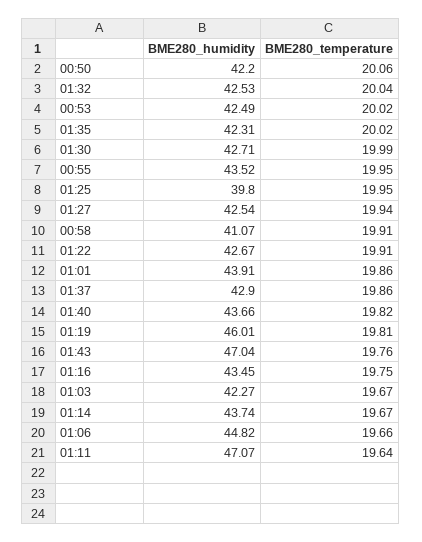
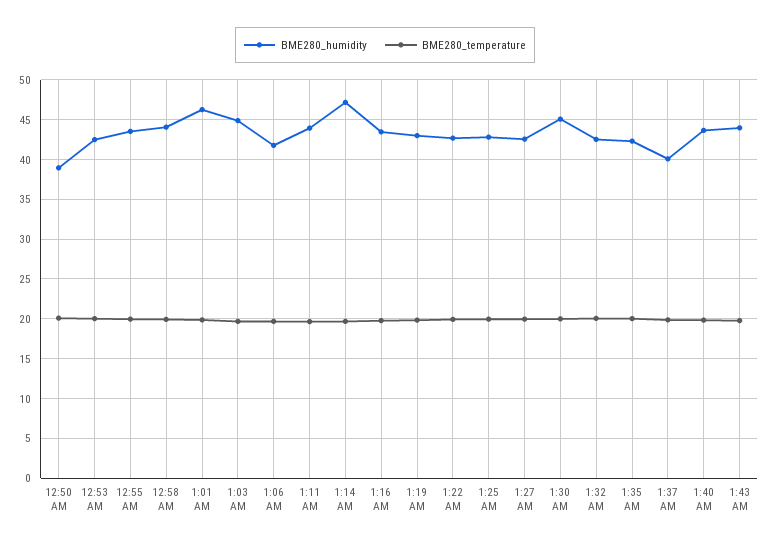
  {
    "BME280_humidity": {
-     "00:50": 42.2,
+     "00:50": 39,
      "01:32": 42.53,
      "00:53": 42.49,
      "01:35": 42.31,
-     "01:30": 42.71,
+     "01:30": 45,
      "00:55": 43.52,
-     "01:25": 39.8,
+     "01:25": 43,
      "01:27": 42.54,
-     "00:58": 41.07,
+     "00:58": 44,
      "01:22": 42.67,
-     "01:01": 43.91,
+     "01:01": 46,
-     "01:37": 42.9,
+     "01:37": 40,
      "01:40": 43.66,
-     "01:19": 46.01,
+     "01:19": 43,
-     "01:43": 47.04,
+     "01:43": 44,
      "01:16": 43.45,
-     "01:03": 42.27,
+     "01:03": 45,
-     "01:14": 43.74,
+     "01:14": 47,
-     "01:06": 44.82,
+     "01:06": 42,
-     "01:11": 47.07
+     "01:11": 44
    },
    "BME280_temperature": {
      "00:50": 20.06,
      "01:32": 20.04,
      "00:53": 20.02,
      "01:35": 20.02,
      "01:30": 19.99,
      "00:55": 19.95,
      "01:25": 19.95,
      "01:27": 19.94,
      "00:58": 19.91,
      "01:22": 19.91,
      "01:01": 19.86,
      "01:37": 19.86,
      "01:40": 19.82,
      "01:19": 19.81,
      "01:43": 19.76,
      "01:16": 19.75,
      "01:03": 19.67,
      "01:14": 19.67,
      "01:06": 19.66,
      "01:11": 19.64
    }
  }

